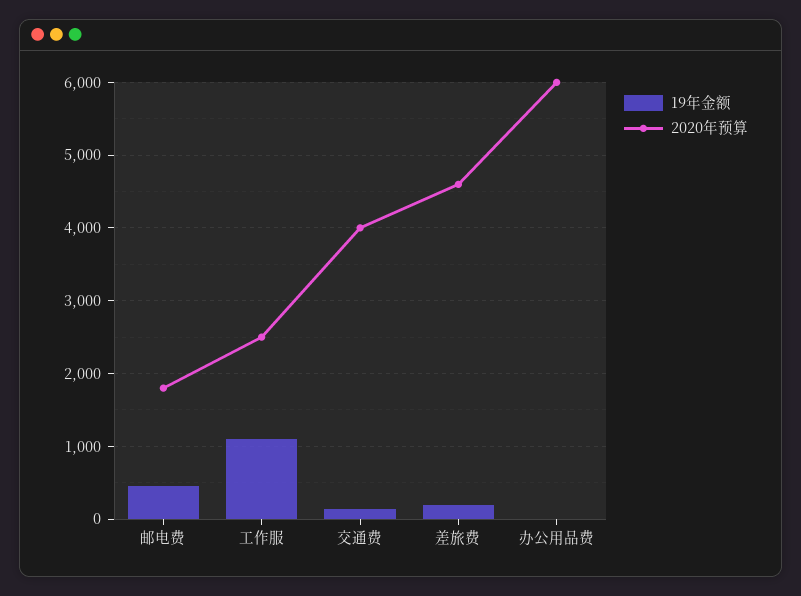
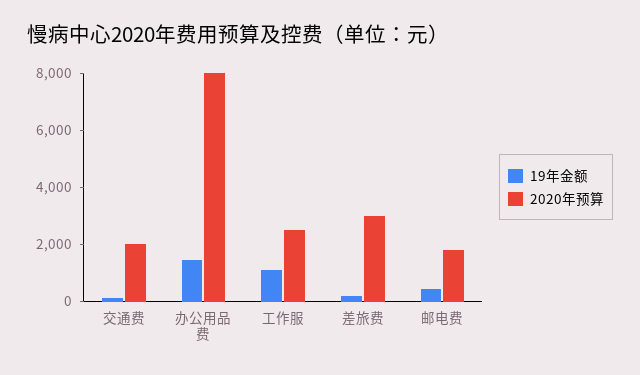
  {
    "19年金额": {
      "邮电费": 500,
      "工作服": 1100,
      "交通费": 100,
      "差旅费": 200,
-     "办公用品费": 0
+     "办公用品费": 1500
    },
    "2020年预算": {
      "邮电费": 1800,
      "工作服": 2500,
-     "交通费": 4000,
+     "交通费": 2000,
-     "差旅费": 4600,
+     "差旅费": 3000,
-     "办公用品费": 6000
+     "办公用品费": 8000
    }
  }

